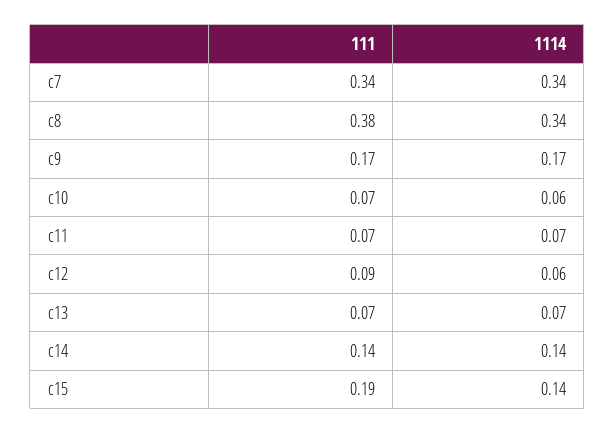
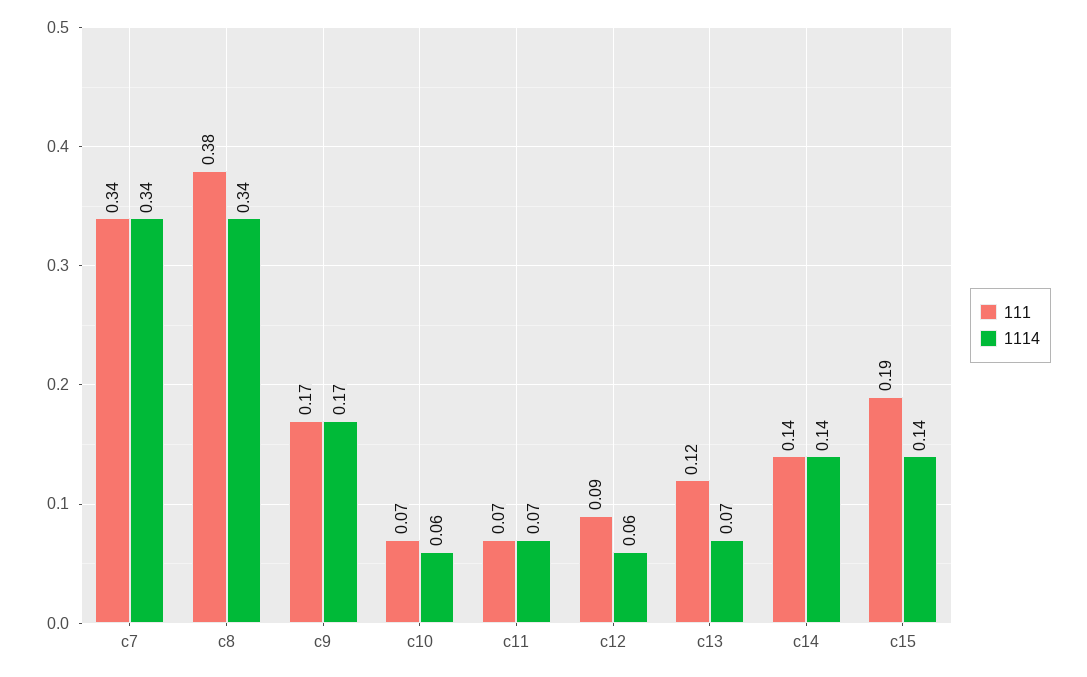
  {
    "111": {
      "c7": 0.34,
      "c8": 0.38,
      "c9": 0.17,
      "c10": 0.07,
      "c11": 0.07,
      "c12": 0.09,
-     "c13": 0.07,
+     "c13": 0.12,
      "c14": 0.14,
      "c15": 0.19
    },
    "1114": {
      "c7": 0.34,
      "c8": 0.34,
      "c9": 0.17,
      "c10": 0.06,
      "c11": 0.07,
      "c12": 0.06,
      "c13": 0.07,
      "c14": 0.14,
      "c15": 0.14
    }
  }

